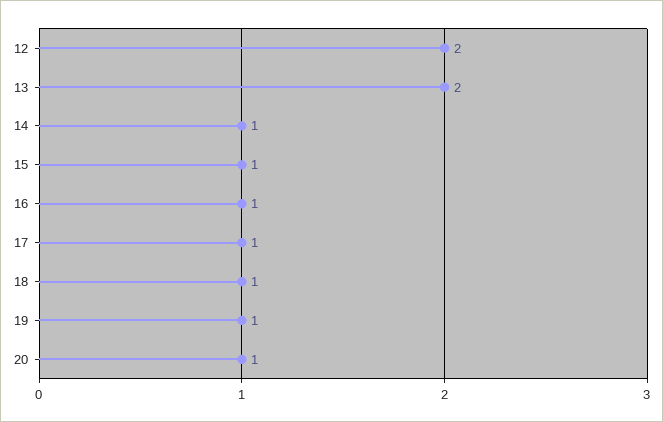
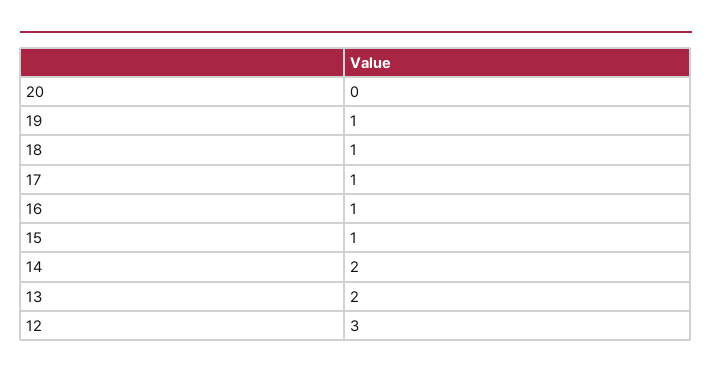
  {
-   "12": 2,
+   "12": 3,
    "13": 2,
-   "14": 1,
+   "14": 2,
    "15": 1,
    "16": 1,
    "17": 1,
    "18": 1,
    "19": 1,
-   "20": 1
+   "20": 0
  }

